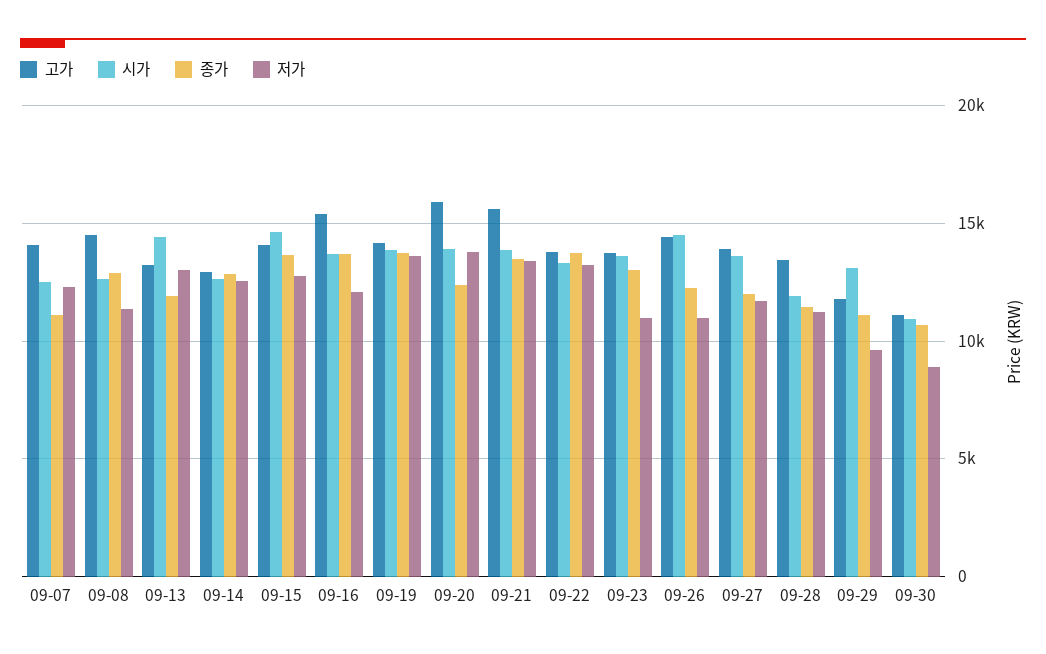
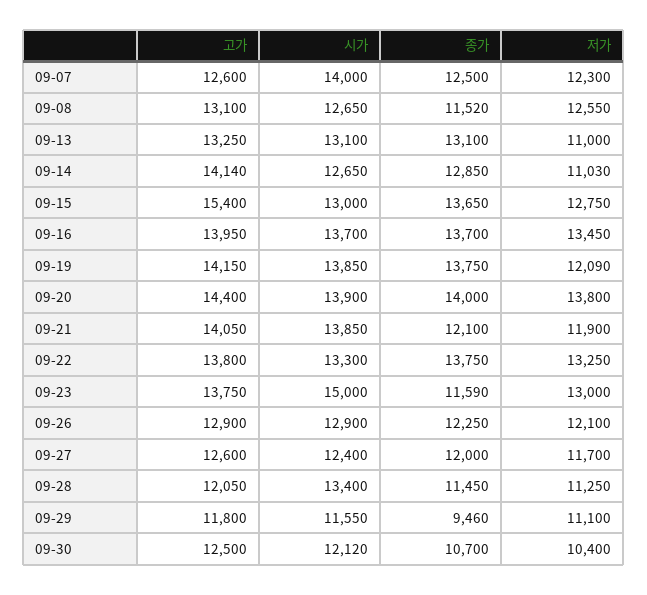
  {
    "고가": {
-     "09-07": 14000,
+     "09-07": 12600,
-     "09-08": 14500,
+     "09-08": 13100,
      "09-13": 13250,
-     "09-14": 13000,
+     "09-14": 14140,
-     "09-15": 14000,
+     "09-15": 15400,
-     "09-16": 15500,
+     "09-16": 13950,
      "09-19": 14150,
-     "09-20": 16000,
+     "09-20": 14400,
-     "09-21": 15500,
+     "09-21": 14050,
      "09-22": 13800,
      "09-23": 13750,
-     "09-26": 14500,
+     "09-26": 12900,
-     "09-27": 14000,
+     "09-27": 12600,
-     "09-28": 13500,
+     "09-28": 12050,
      "09-29": 11800,
-     "09-30": 11000
+     "09-30": 12500
    },
    "시가": {
-     "09-07": 12500,
+     "09-07": 14000,
      "09-08": 12650,
-     "09-13": 14500,
+     "09-13": 13100,
      "09-14": 12650,
-     "09-15": 14500,
+     "09-15": 13000,
      "09-16": 13700,
      "09-19": 13850,
      "09-20": 13900,
      "09-21": 13850,
      "09-22": 13300,
-     "09-23": 13500,
+     "09-23": 15000,
-     "09-26": 14500,
+     "09-26": 12900,
-     "09-27": 13500,
+     "09-27": 12400,
-     "09-28": 12000,
+     "09-28": 13400,
-     "09-29": 13000,
+     "09-29": 11550,
-     "09-30": 11000
+     "09-30": 12120
    },
    "종가": {
-     "09-07": 11000,
+     "09-07": 12500,
-     "09-08": 13000,
+     "09-08": 11520,
-     "09-13": 12000,
+     "09-13": 13100,
      "09-14": 12850,
      "09-15": 13650,
      "09-16": 13700,
      "09-19": 13750,
-     "09-20": 12500,
+     "09-20": 14000,
-     "09-21": 13500,
+     "09-21": 12100,
      "09-22": 13750,
-     "09-23": 13000,
+     "09-23": 11590,
      "09-26": 12250,
      "09-27": 12000,
      "09-28": 11450,
-     "09-29": 11000,
+     "09-29": 9460,
      "09-30": 10700
    },
    "저가": {
      "09-07": 12300,
-     "09-08": 11500,
+     "09-08": 12550,
-     "09-13": 13000,
+     "09-13": 11000,
-     "09-14": 12500,
+     "09-14": 11030,
      "09-15": 12750,
-     "09-16": 12000,
+     "09-16": 13450,
-     "09-19": 13500,
+     "09-19": 12090,
      "09-20": 13800,
-     "09-21": 13500,
+     "09-21": 11900,
      "09-22": 13250,
-     "09-23": 11000,
+     "09-23": 13000,
-     "09-26": 11000,
+     "09-26": 12100,
      "09-27": 11700,
      "09-28": 11250,
-     "09-29": 9500,
+     "09-29": 11100,
-     "09-30": 9000
+     "09-30": 10400
    }
  }

